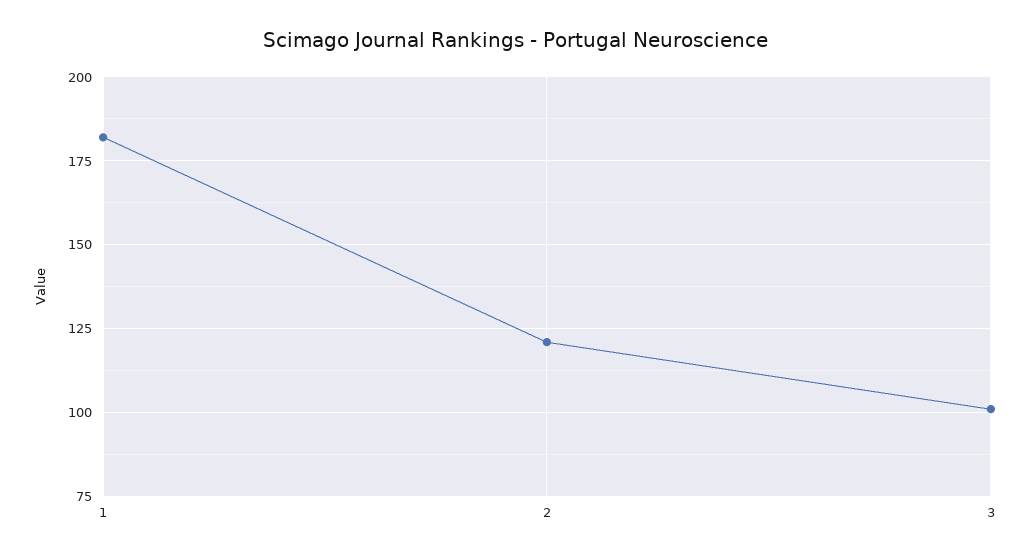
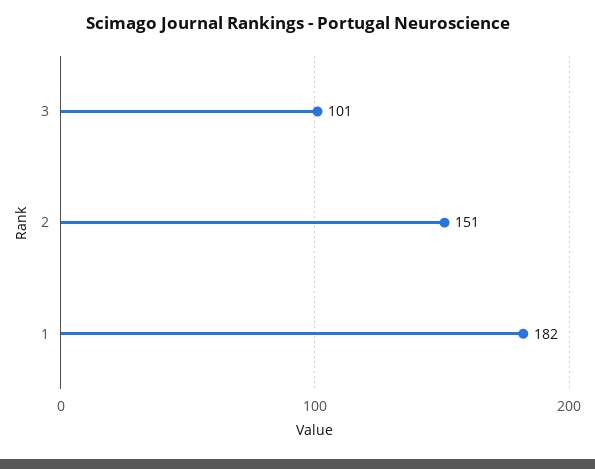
  {
    "1": 182,
-   "2": 120,
+   "2": 151,
    "3": 101
  }

